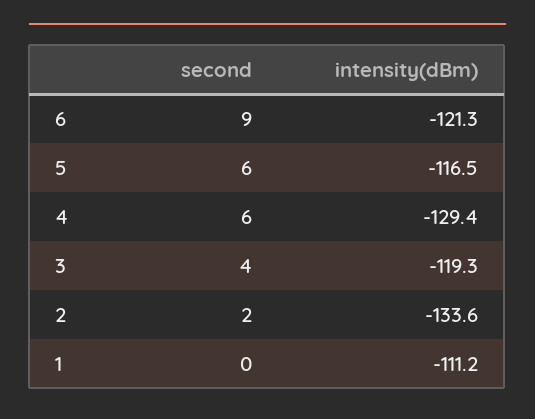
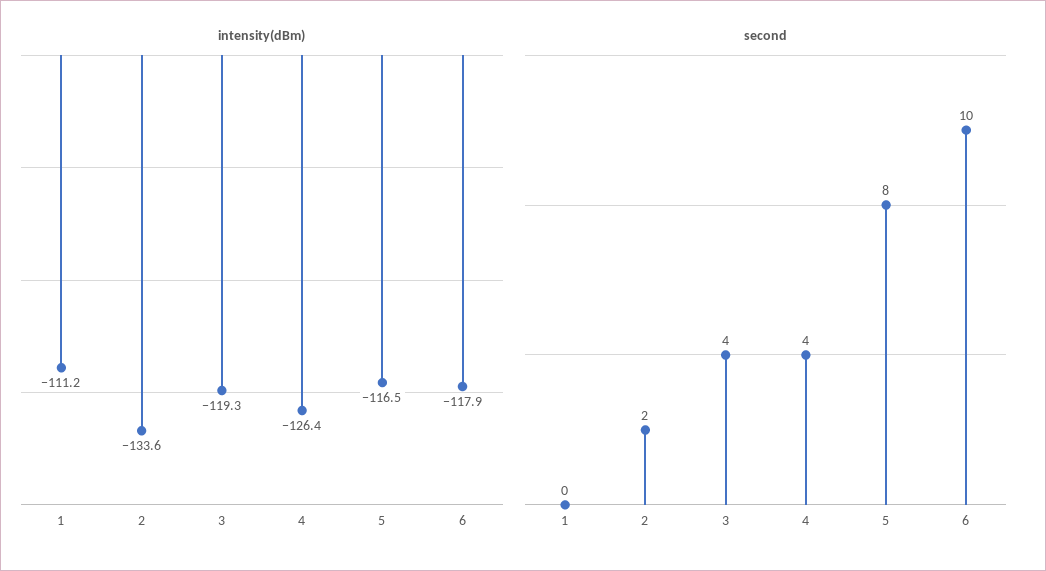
  {
    "second": {
-     "6": 9,
+     "6": 10,
-     "5": 6,
+     "5": 8,
-     "4": 6,
+     "4": 4,
      "3": 4,
      "2": 2,
      "1": 0
    },
    "intensity(dBm)": {
-     "6": -121.3,
+     "6": -117.9,
      "5": -116.5,
-     "4": -129.4,
+     "4": -126.4,
      "3": -119.3,
      "2": -133.6,
      "1": -111.2
    }
  }

